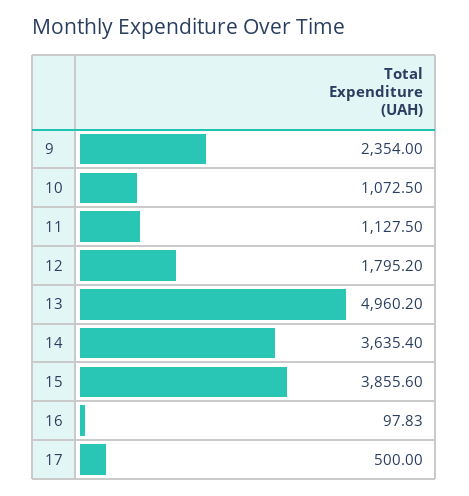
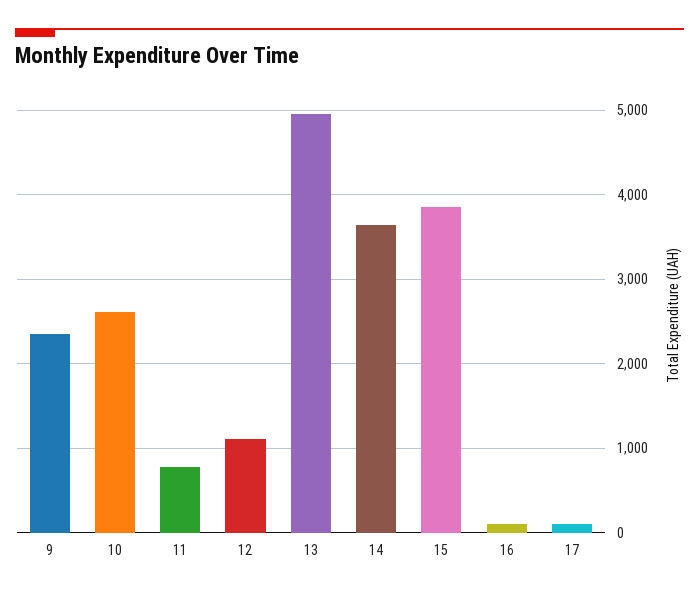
  {
    "9": 2354,
-   "10": 1072.5,
+   "10": 2600,
-   "11": 1127.5,
+   "11": 800,
-   "12": 1795.2,
+   "12": 1100,
    "13": 4960.2,
    "14": 3635.4,
    "15": 3855.6,
    "16": 97.83,
-   "17": 500
+   "17": 100
  }

